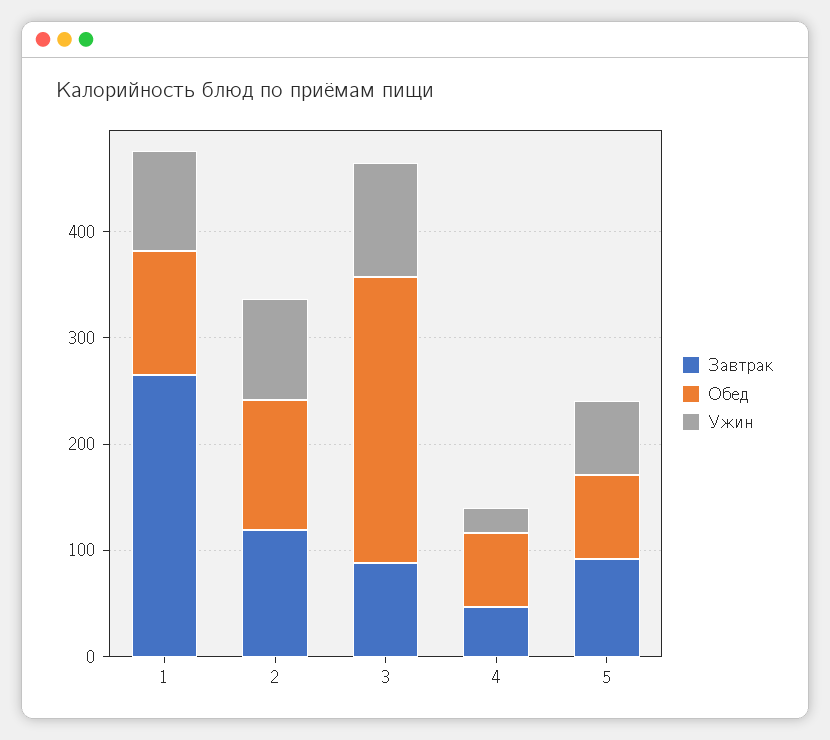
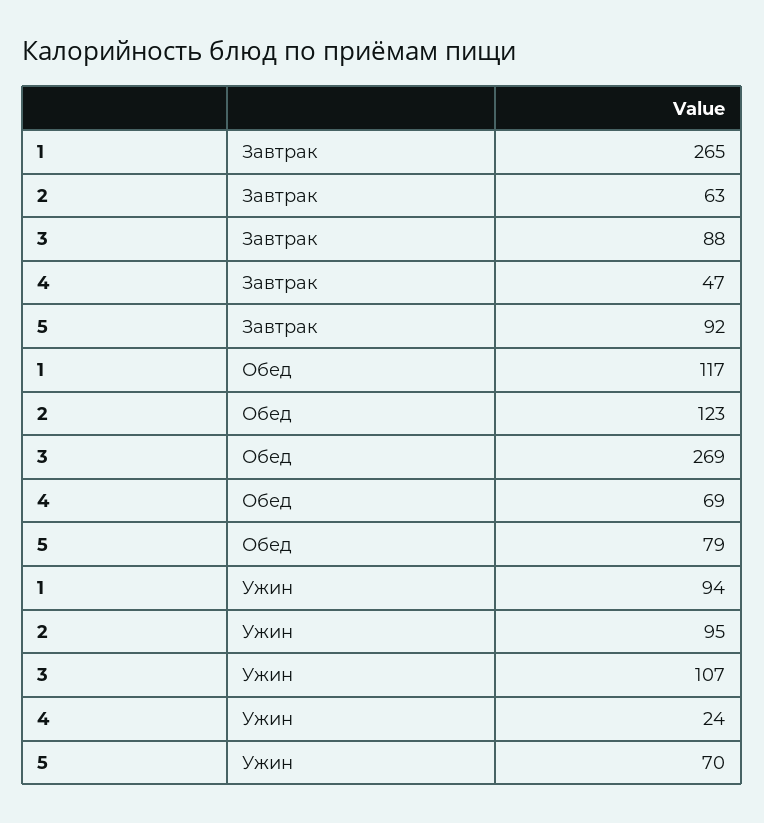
  {
    "Завтрак": {
      "1": 265,
-     "2": 120,
+     "2": 63,
      "3": 88,
      "4": 47,
      "5": 92
    },
    "Обед": {
      "1": 117,
      "2": 123,
      "3": 269,
      "4": 69,
      "5": 79
    },
    "Ужин": {
      "1": 94,
      "2": 95,
      "3": 107,
      "4": 24,
      "5": 70
    }
  }

